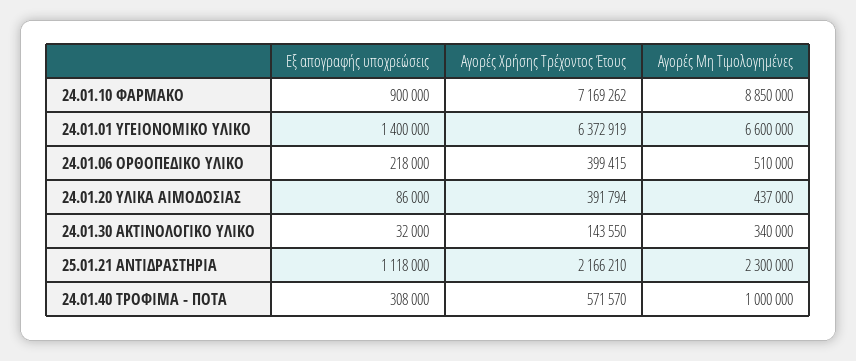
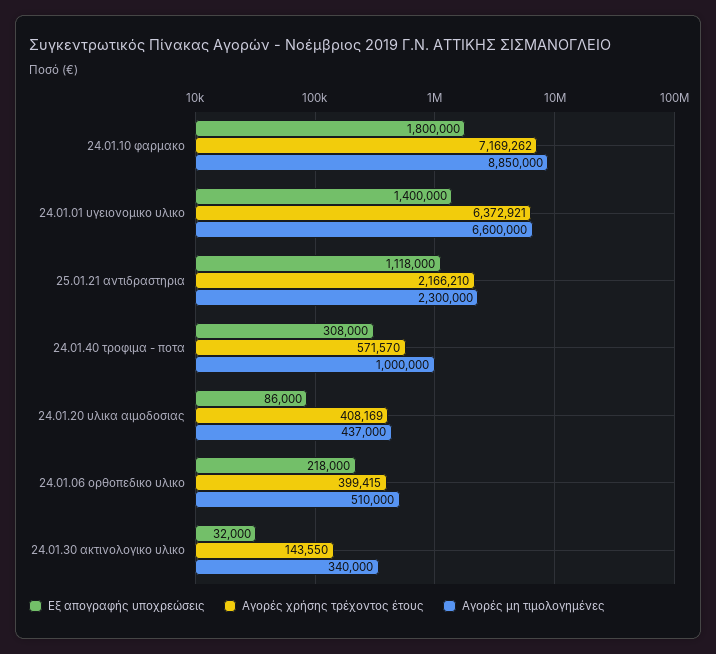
  {
    "Εξ απογραφής υποχρεώσεις": {
-     "24.01.10 ΦΑΡΜΑΚΟ": 900000,
+     "24.01.10 ΦΑΡΜΑΚΟ": 1800000,
      "24.01.01 ΥΓΕΙΟΝΟΜΙΚΟ ΥΛΙΚΟ": 1400000,
      "24.01.06 ΟΡΘΟΠΕΔΙΚΟ ΥΛΙΚΟ": 218000,
      "24.01.20 ΥΛΙΚΑ ΑΙΜΟΔΟΣΙΑΣ": 86000,
      "24.01.30 ΑΚΤΙΝΟΛΟΓΙΚΟ ΥΛΙΚΟ": 32000,
      "25.01.21 ΑΝΤΙΔΡΑΣΤΗΡΙΑ": 1118000,
      "24.01.40 ΤΡΟΦΙΜΑ - ΠΟΤΑ": 308000
    },
    "Αγορές Χρήσης Τρέχοντος Έτους": {
      "24.01.10 ΦΑΡΜΑΚΟ": 7169262,
-     "24.01.01 ΥΓΕΙΟΝΟΜΙΚΟ ΥΛΙΚΟ": 6372919,
+     "24.01.01 ΥΓΕΙΟΝΟΜΙΚΟ ΥΛΙΚΟ": 6372921,
      "24.01.06 ΟΡΘΟΠΕΔΙΚΟ ΥΛΙΚΟ": 399415,
-     "24.01.20 ΥΛΙΚΑ ΑΙΜΟΔΟΣΙΑΣ": 391794,
+     "24.01.20 ΥΛΙΚΑ ΑΙΜΟΔΟΣΙΑΣ": 408169,
      "24.01.30 ΑΚΤΙΝΟΛΟΓΙΚΟ ΥΛΙΚΟ": 143550,
      "25.01.21 ΑΝΤΙΔΡΑΣΤΗΡΙΑ": 2166210,
      "24.01.40 ΤΡΟΦΙΜΑ - ΠΟΤΑ": 571570
    },
    "Αγορές Μη Τιμολογημένες": {
      "24.01.10 ΦΑΡΜΑΚΟ": 8850000,
      "24.01.01 ΥΓΕΙΟΝΟΜΙΚΟ ΥΛΙΚΟ": 6600000,
      "24.01.06 ΟΡΘΟΠΕΔΙΚΟ ΥΛΙΚΟ": 510000,
      "24.01.20 ΥΛΙΚΑ ΑΙΜΟΔΟΣΙΑΣ": 437000,
      "24.01.30 ΑΚΤΙΝΟΛΟΓΙΚΟ ΥΛΙΚΟ": 340000,
      "25.01.21 ΑΝΤΙΔΡΑΣΤΗΡΙΑ": 2300000,
      "24.01.40 ΤΡΟΦΙΜΑ - ΠΟΤΑ": 1000000
    }
  }

